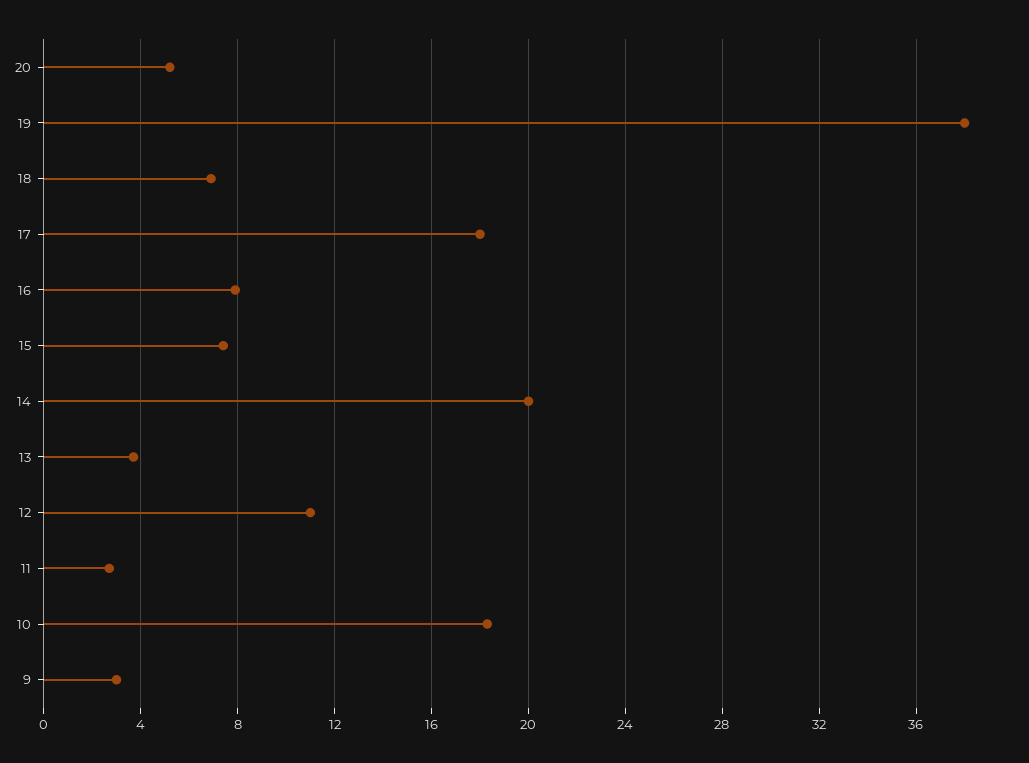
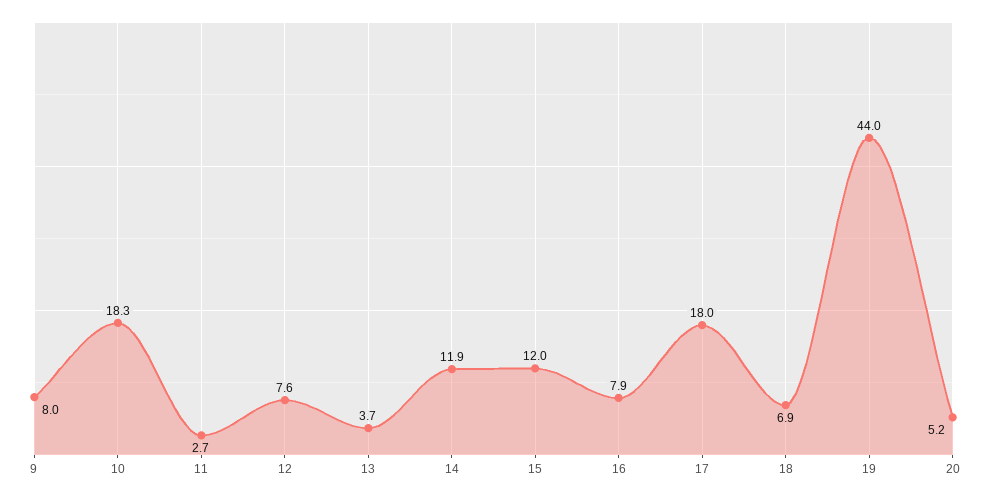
  {
    "20": 5.2,
-   "19": 38,
+   "19": 44,
    "18": 6.9,
    "17": 18,
    "16": 7.9,
-   "15": 7.5,
+   "15": 12,
-   "14": 20,
+   "14": 11.9,
    "13": 3.7,
-   "12": 11,
+   "12": 7.6,
    "11": 2.7,
    "10": 18.3,
-   "9": 3
+   "9": 8
  }

